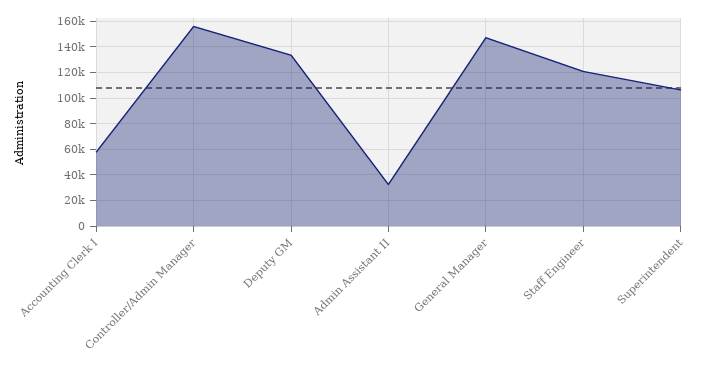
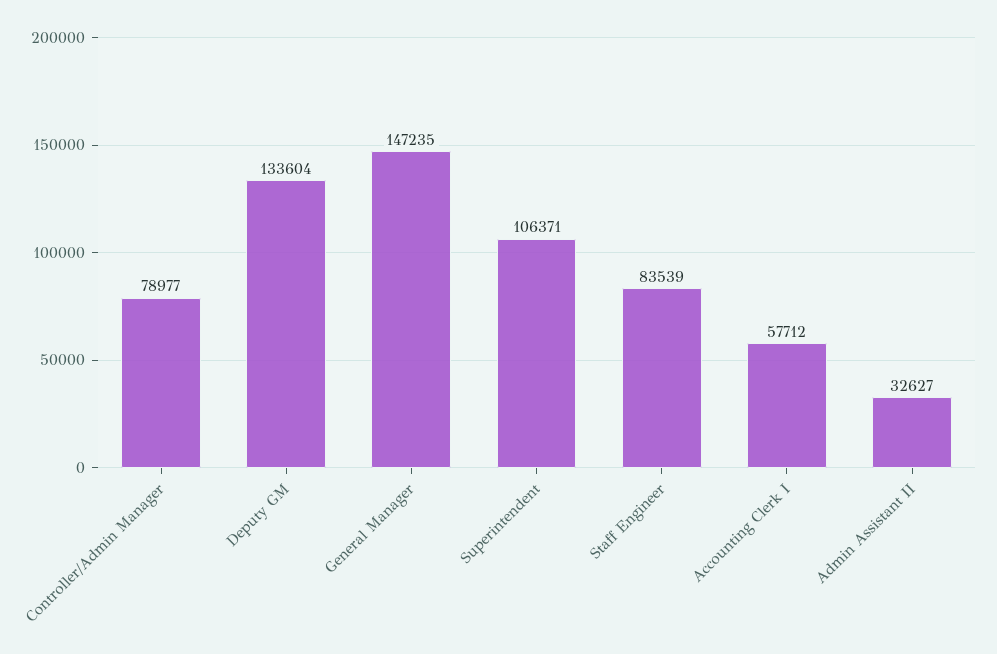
  {
    "Accounting Clerk I": 57712,
-   "Controller/Admin Manager": 155000,
+   "Controller/Admin Manager": 78977,
    "Deputy GM": 133604,
    "Admin Assistant II": 32627,
    "General Manager": 147235,
-   "Staff Engineer": 120000,
+   "Staff Engineer": 83539,
    "Superintendent": 106371
  }

